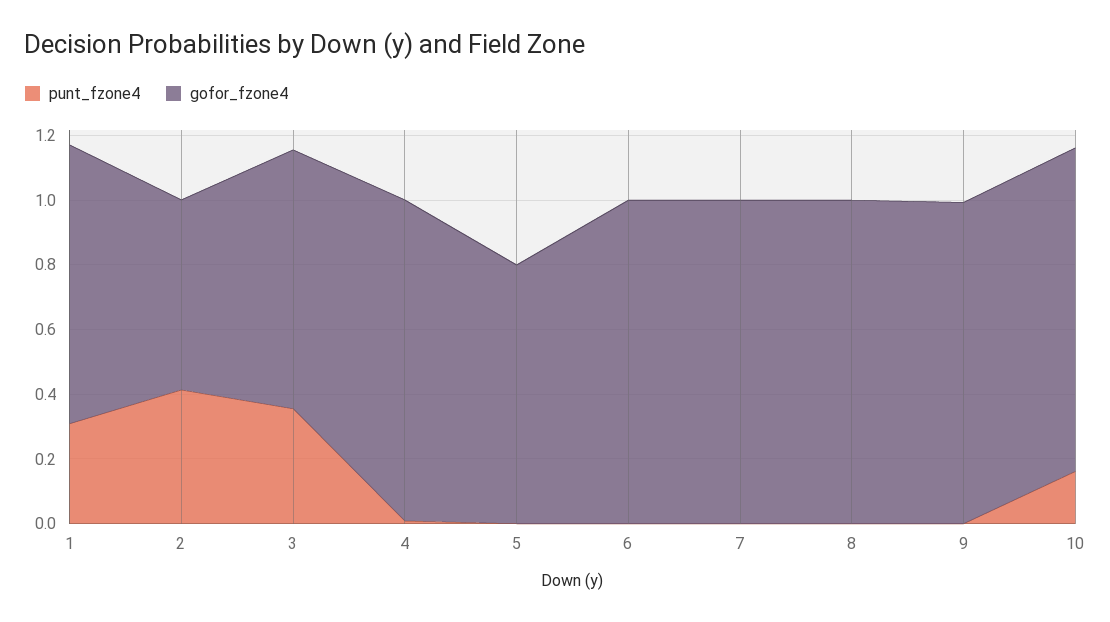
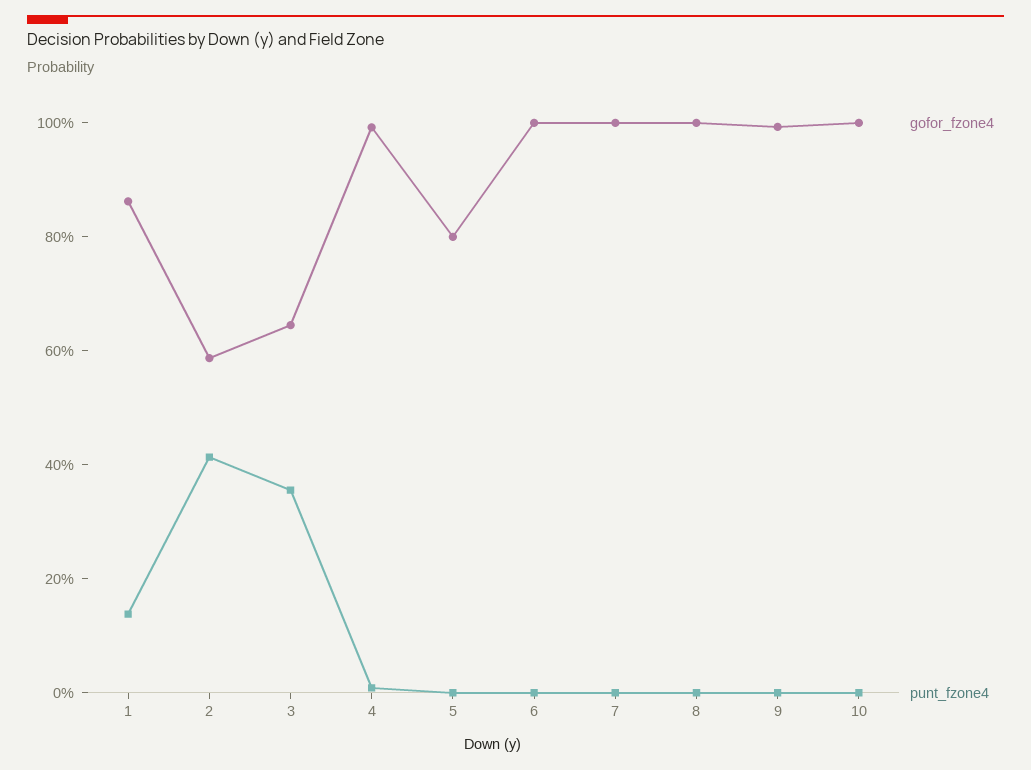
  {
    "punt_fzone4": {
-     "1": 0.3,
+     "1": 0.15,
      "2": 0.4,
      "3": 0.35,
      "4": 0,
      "5": 0,
      "6": 0,
      "7": 0,
      "8": 0,
      "9": 0,
-     "10": 0.15
+     "10": 0
    },
    "gofor_fzone4": {
      "1": 0.85,
      "2": 0.6,
-     "3": 0.8,
+     "3": 0.65,
      "4": 1,
      "5": 0.8,
      "6": 1,
      "7": 1,
      "8": 1,
      "9": 1,
      "10": 1
    }
  }

